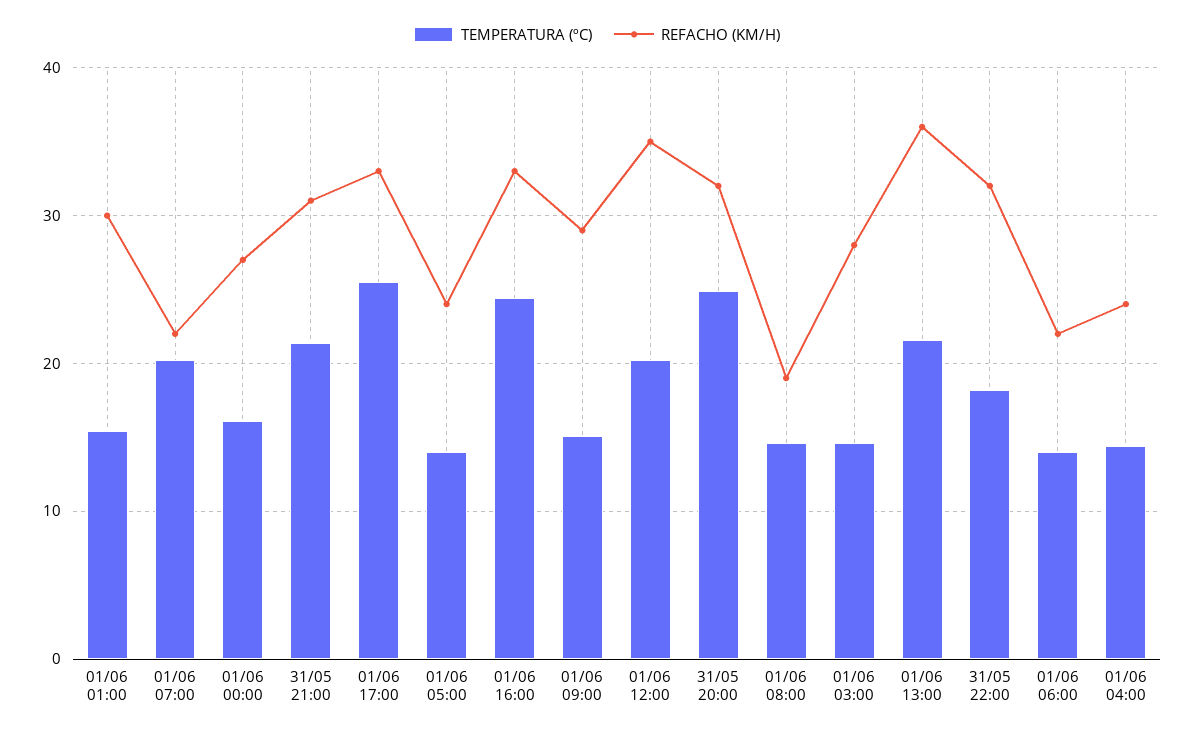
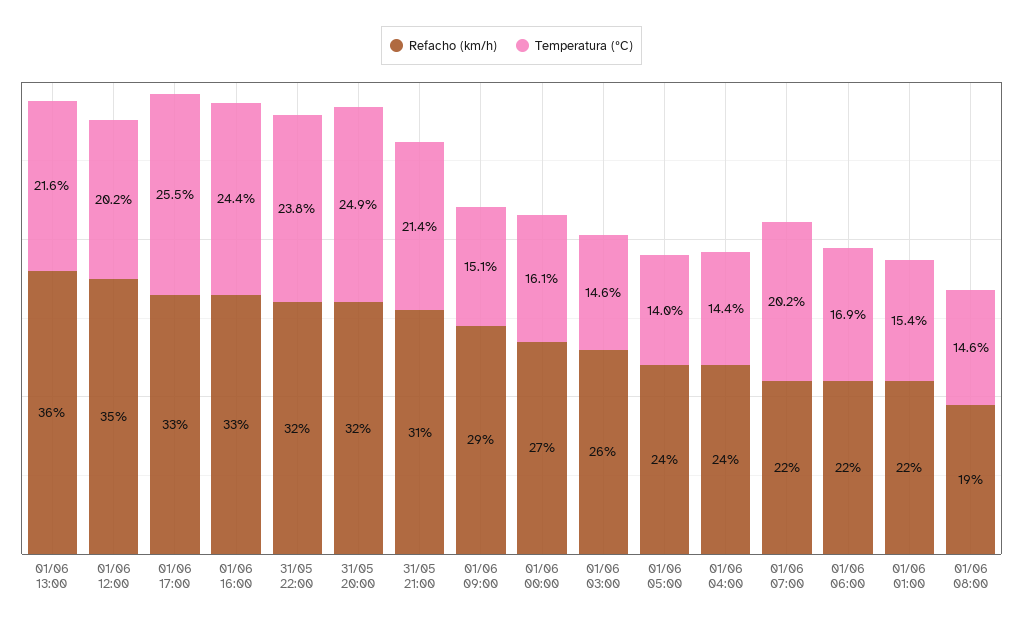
  {
    "TEMPERATURA (ºC)": {
      "01/06 01:00": 15.4,
      "01/06 07:00": 20.2,
      "01/06 00:00": 16.1,
      "31/05 21:00": 21.4,
      "01/06 17:00": 25.5,
      "01/06 05:00": 14,
      "01/06 16:00": 24.4,
      "01/06 09:00": 15.1,
      "01/06 12:00": 20.2,
      "31/05 20:00": 24.9,
      "01/06 08:00": 14.6,
      "01/06 03:00": 14.6,
      "01/06 13:00": 21.6,
-     "31/05 22:00": 18,
+     "31/05 22:00": 23.8,
-     "01/06 06:00": 14,
+     "01/06 06:00": 16.9,
      "01/06 04:00": 14.4
    },
    "REFACHO (KM/H)": {
-     "01/06 01:00": 30,
+     "01/06 01:00": 22,
      "01/06 07:00": 22,
      "01/06 00:00": 27,
      "31/05 21:00": 31,
      "01/06 17:00": 33,
      "01/06 05:00": 24,
      "01/06 16:00": 33,
      "01/06 09:00": 29,
      "01/06 12:00": 35,
      "31/05 20:00": 32,
      "01/06 08:00": 19,
-     "01/06 03:00": 28,
+     "01/06 03:00": 26,
      "01/06 13:00": 36,
      "31/05 22:00": 32,
      "01/06 06:00": 22,
      "01/06 04:00": 24
    }
  }

